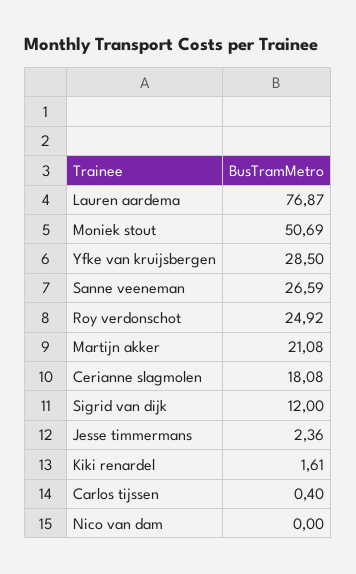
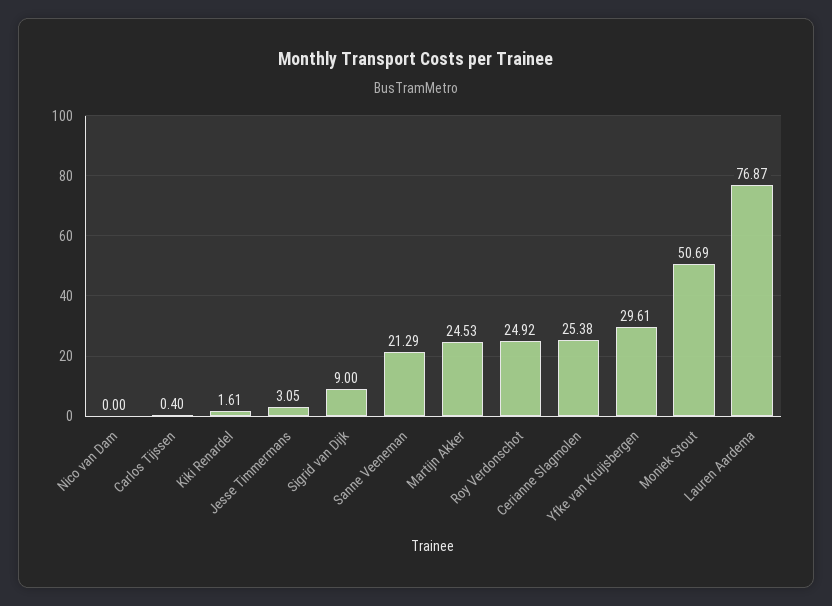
  {
    "Lauren aardema": 76.87,
    "Moniek stout": 50.69,
-   "Yfke van kruijsbergen": 28.5,
+   "Yfke van kruijsbergen": 29.61,
-   "Sanne veeneman": 26.59,
+   "Sanne veeneman": 21.29,
    "Roy verdonschot": 24.92,
-   "Martijn akker": 21.08,
+   "Martijn akker": 24.53,
-   "Cerianne slagmolen": 18.08,
+   "Cerianne slagmolen": 25.38,
-   "Sigrid van dijk": 12,
+   "Sigrid van dijk": 9,
-   "Jesse timmermans": 2.36,
+   "Jesse timmermans": 3.05,
    "Kiki renardel": 1.61,
    "Carlos tijssen": 0.4,
    "Nico van dam": 0
  }

